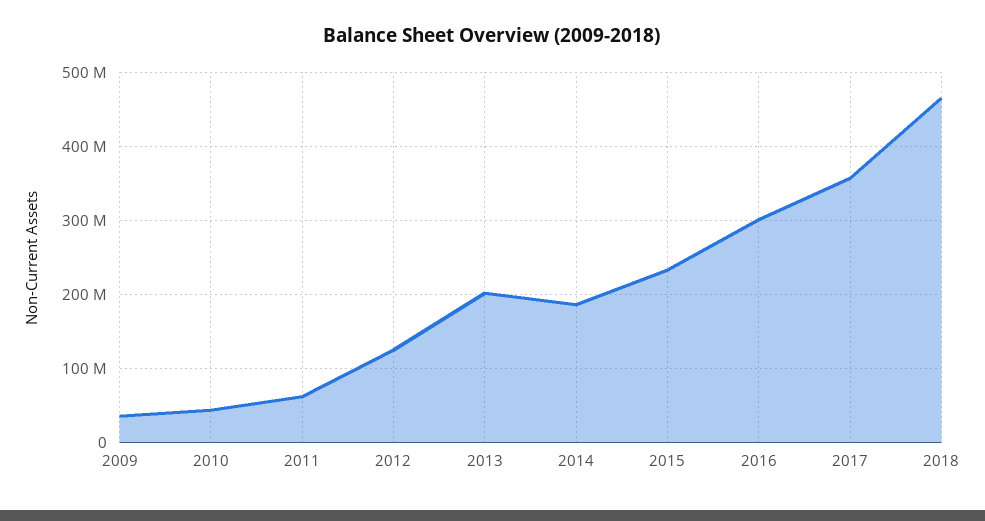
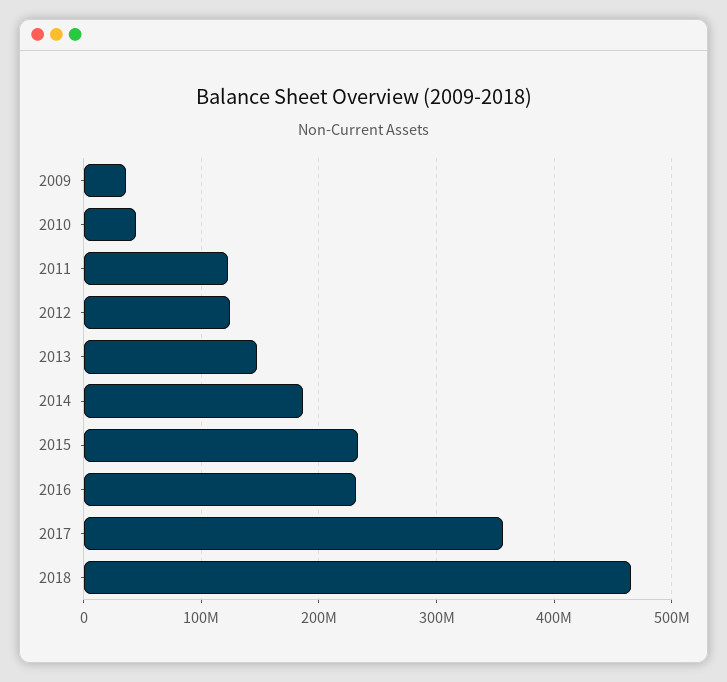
  {
    "2009": 40000000,
    "2010": 40000000,
-   "2011": 60000000,
+   "2011": 120000000,
    "2012": 120000000,
-   "2013": 200000000,
+   "2013": 150000000,
    "2014": 190000000,
    "2015": 230000000,
-   "2016": 300000000,
+   "2016": 230000000,
    "2017": 360000000,
    "2018": 470000000
  }

